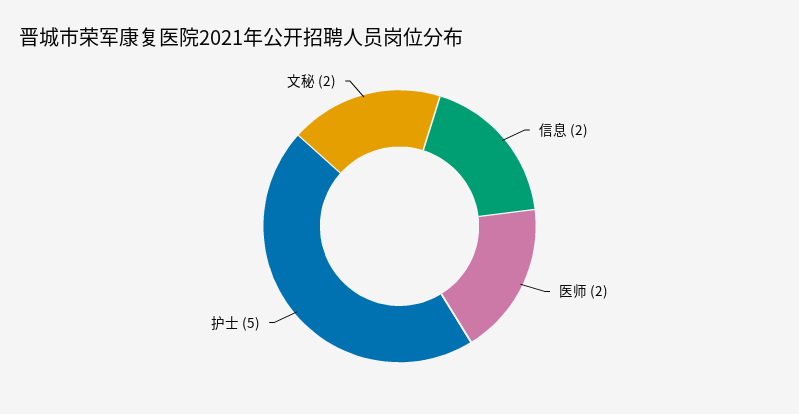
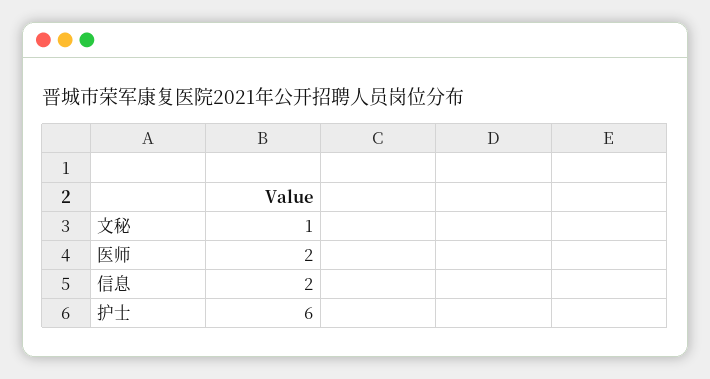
  {
    "信息": 2,
    "医师": 2,
-   "护士": 5,
+   "护士": 6,
-   "文秘": 2
+   "文秘": 1
  }

